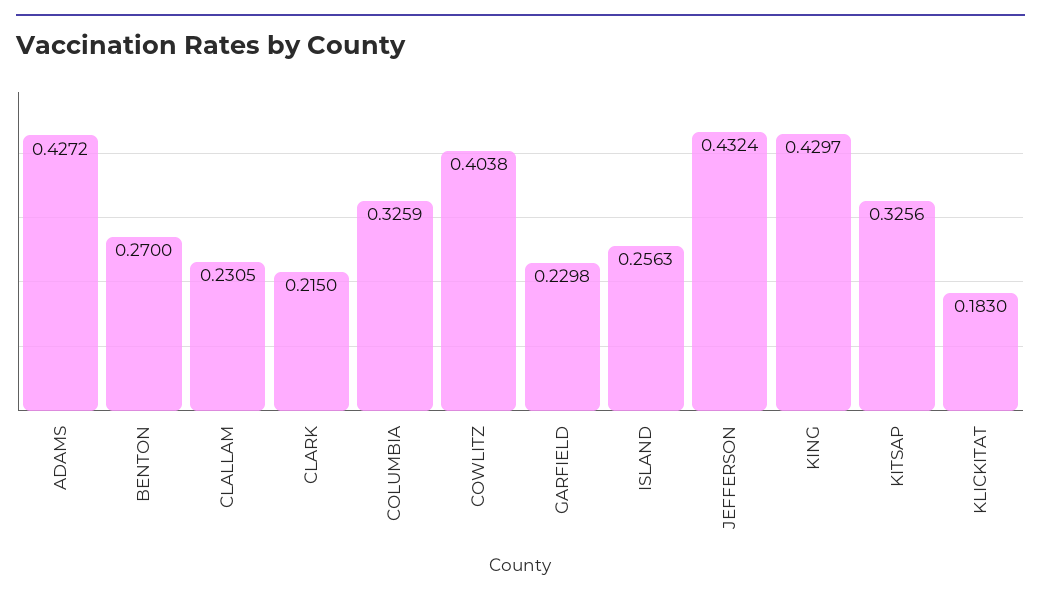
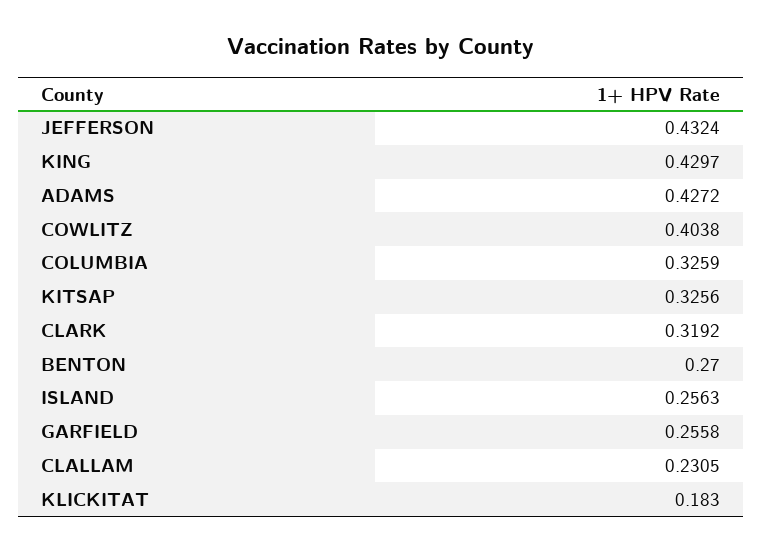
  {
    "ADAMS": 0.4272,
    "BENTON": 0.27,
    "CLALLAM": 0.2305,
-   "CLARK": 0.215,
+   "CLARK": 0.3192,
    "COLUMBIA": 0.3259,
    "COWLITZ": 0.4038,
-   "GARFIELD": 0.2298,
+   "GARFIELD": 0.2558,
    "ISLAND": 0.2563,
    "JEFFERSON": 0.4324,
    "KING": 0.4297,
    "KITSAP": 0.3256,
    "KLICKITAT": 0.183
  }

